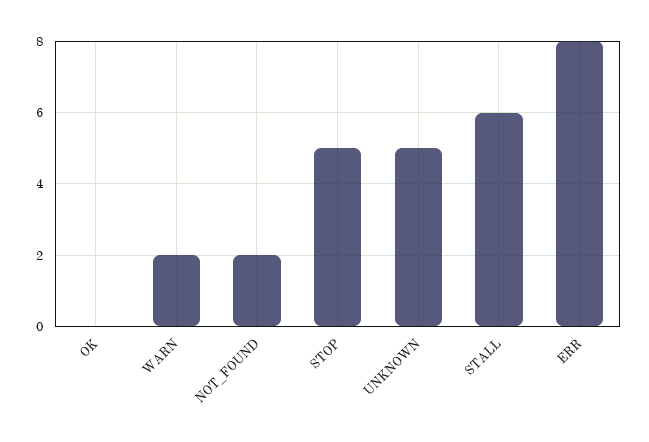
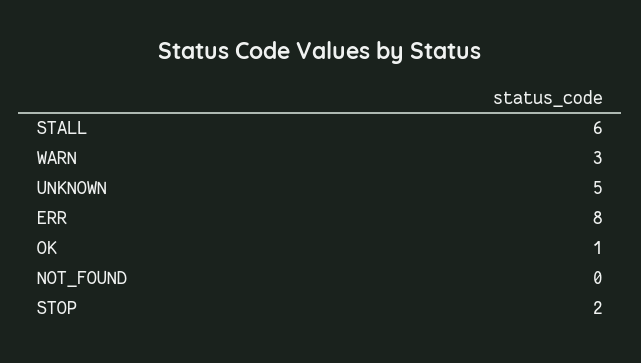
  {
-   "OK": 0,
+   "OK": 1,
-   "WARN": 2,
+   "WARN": 3,
-   "NOT_FOUND": 2,
+   "NOT_FOUND": 0,
-   "STOP": 5,
+   "STOP": 2,
    "UNKNOWN": 5,
    "STALL": 6,
    "ERR": 8
  }

